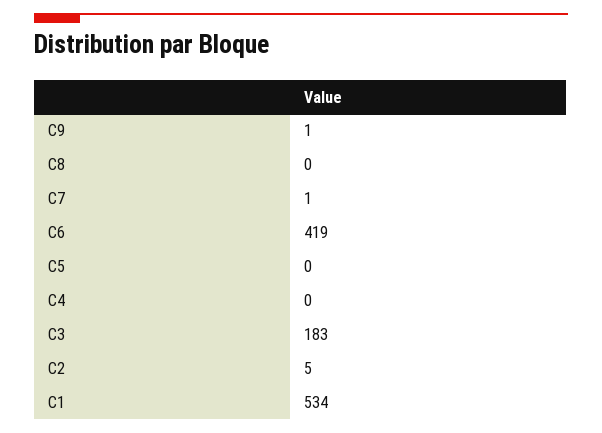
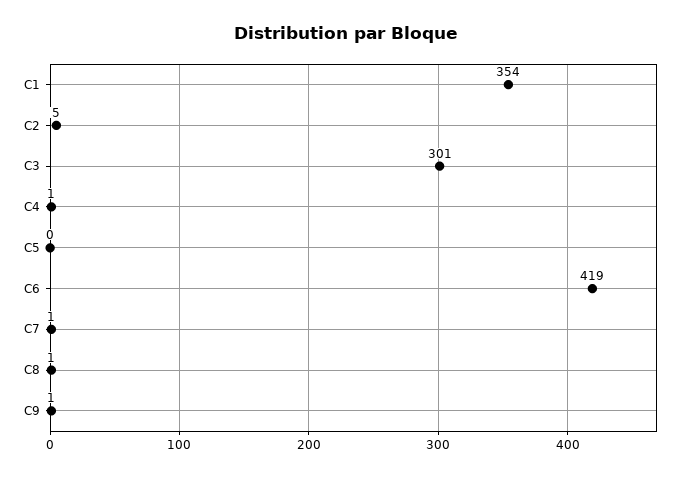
  {
    "C9": 1,
-   "C8": 0,
+   "C8": 1,
    "C7": 1,
    "C6": 419,
    "C5": 0,
-   "C4": 0,
+   "C4": 1,
-   "C3": 183,
+   "C3": 301,
    "C2": 5,
-   "C1": 534
+   "C1": 354
  }

